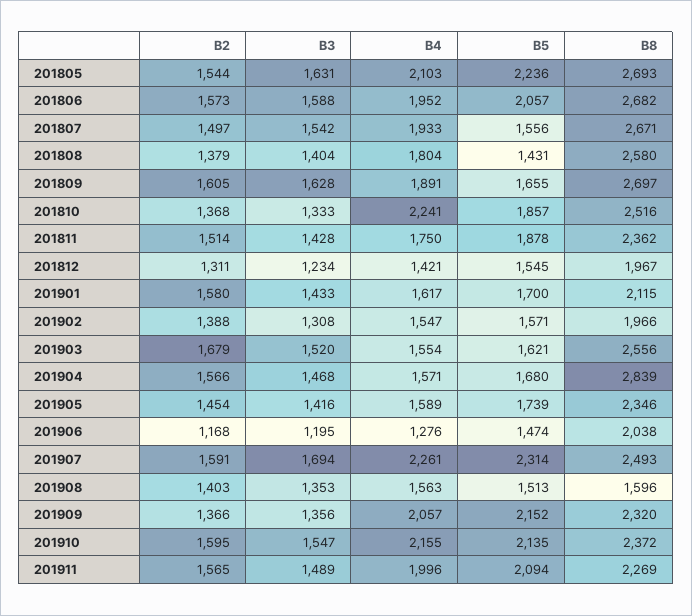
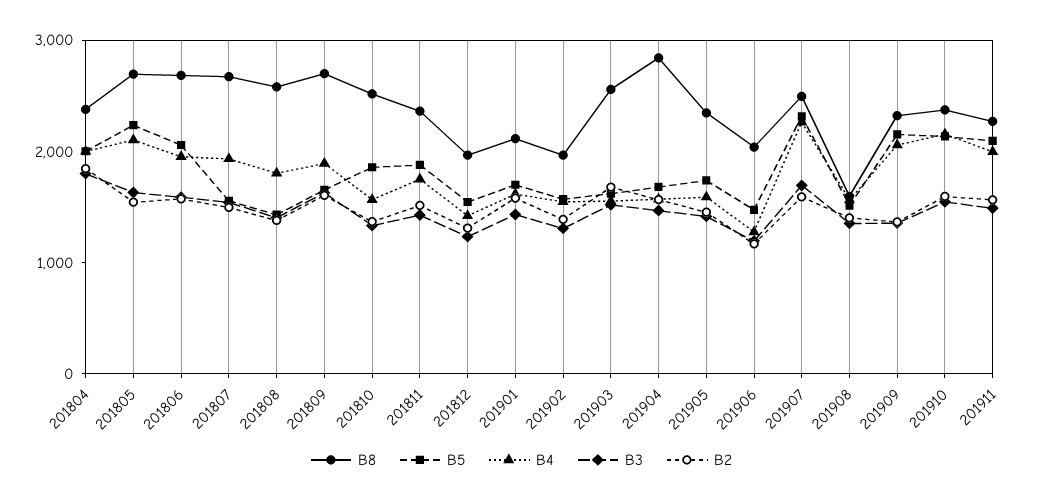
  {
    "B2": {
      "201805": 1544,
      "201806": 1573,
      "201807": 1497,
      "201808": 1379,
      "201809": 1605,
      "201810": 1368,
      "201811": 1514,
      "201812": 1311,
      "201901": 1580,
      "201902": 1388,
      "201903": 1679,
      "201904": 1566,
      "201905": 1454,
      "201906": 1168,
      "201907": 1591,
      "201908": 1403,
      "201909": 1366,
      "201910": 1595,
-     "201911": 1565
+     "201911": 1565,
+     "201804": 1800
    },
    "B3": {
      "201805": 1631,
      "201806": 1588,
      "201807": 1542,
      "201808": 1404,
      "201809": 1628,
      "201810": 1333,
      "201811": 1428,
      "201812": 1234,
      "201901": 1433,
      "201902": 1308,
      "201903": 1520,
      "201904": 1468,
      "201905": 1416,
      "201906": 1195,
      "201907": 1694,
      "201908": 1353,
      "201909": 1356,
      "201910": 1547,
-     "201911": 1489
+     "201911": 1489,
+     "201804": 1800
    },
    "B4": {
      "201805": 2103,
      "201806": 1952,
      "201807": 1933,
      "201808": 1804,
      "201809": 1891,
-     "201810": 2241,
+     "201810": 1600,
      "201811": 1750,
      "201812": 1421,
      "201901": 1617,
      "201902": 1547,
      "201903": 1554,
      "201904": 1571,
      "201905": 1589,
      "201906": 1276,
      "201907": 2261,
      "201908": 1563,
      "201909": 2057,
      "201910": 2155,
-     "201911": 1996
+     "201911": 1996,
+     "201804": 2000
    },
    "B5": {
      "201805": 2236,
      "201806": 2057,
      "201807": 1556,
      "201808": 1431,
      "201809": 1655,
      "201810": 1857,
      "201811": 1878,
      "201812": 1545,
      "201901": 1700,
      "201902": 1571,
      "201903": 1621,
      "201904": 1680,
      "201905": 1739,
      "201906": 1474,
      "201907": 2314,
      "201908": 1513,
      "201909": 2152,
      "201910": 2135,
-     "201911": 2094
+     "201911": 2094,
+     "201804": 2000
    },
    "B8": {
      "201805": 2693,
      "201806": 2682,
      "201807": 2671,
      "201808": 2580,
      "201809": 2697,
      "201810": 2516,
      "201811": 2362,
      "201812": 1967,
      "201901": 2115,
      "201902": 1966,
      "201903": 2556,
      "201904": 2839,
      "201905": 2346,
      "201906": 2038,
      "201907": 2493,
      "201908": 1596,
      "201909": 2320,
      "201910": 2372,
-     "201911": 2269
+     "201911": 2269,
+     "201804": 2400
    }
  }

